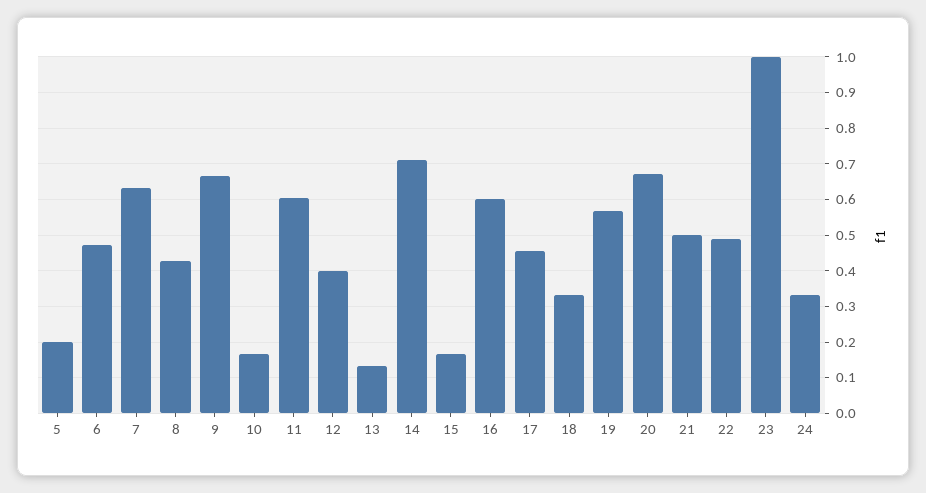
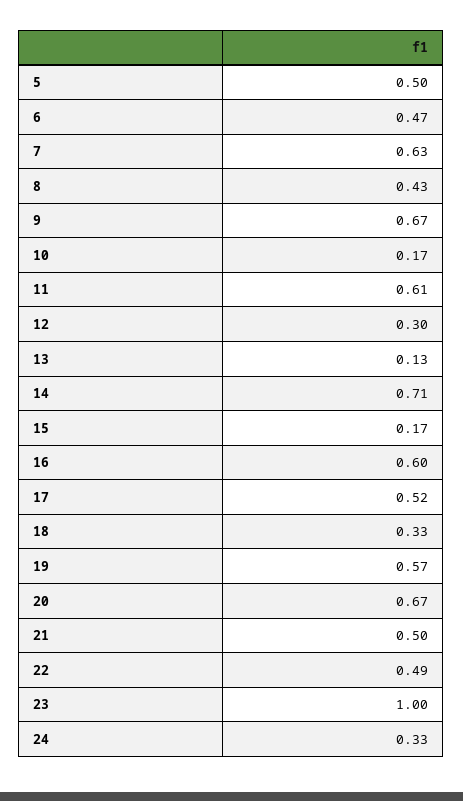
  {
-   "5": 0.2,
+   "5": 0.5,
    "6": 0.47,
    "7": 0.63,
    "8": 0.43,
    "9": 0.67,
    "10": 0.17,
    "11": 0.61,
-   "12": 0.4,
+   "12": 0.3,
    "13": 0.13,
    "14": 0.71,
    "15": 0.17,
    "16": 0.6,
-   "17": 0.46,
+   "17": 0.52,
    "18": 0.33,
    "19": 0.57,
    "20": 0.67,
    "21": 0.5,
    "22": 0.49,
    "23": 1,
    "24": 0.33
  }

